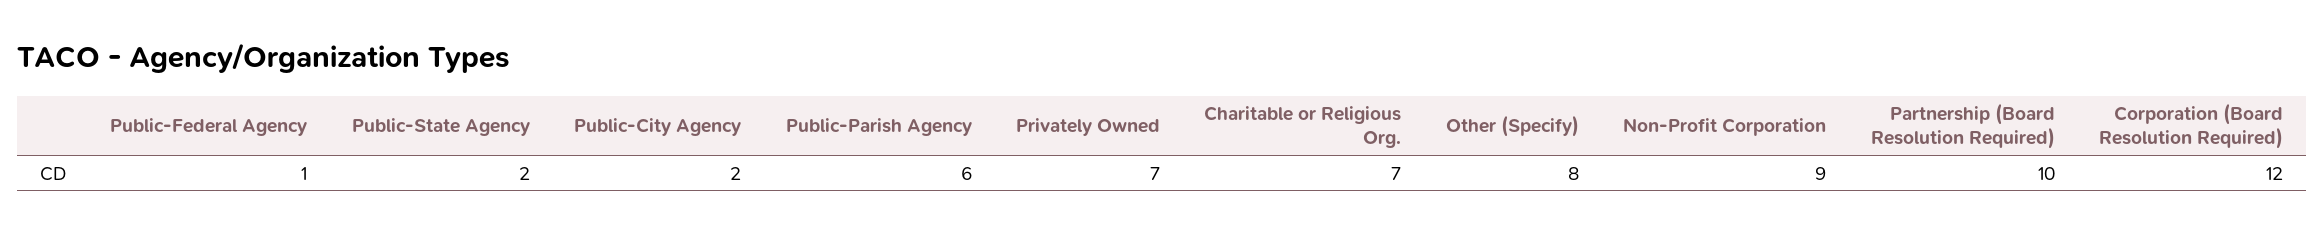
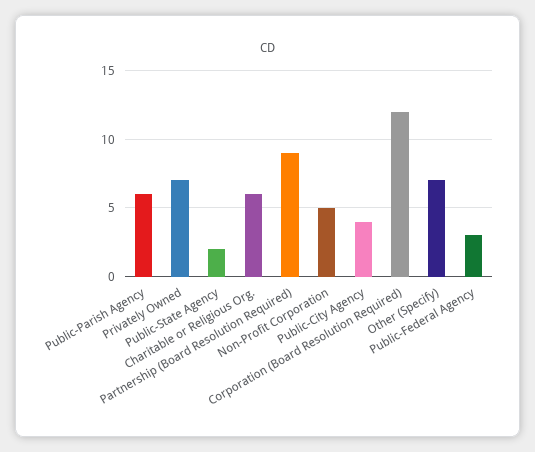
  {
-   "Public-Federal Agency": 1,
+   "Public-Federal Agency": 3,
    "Public-State Agency": 2,
-   "Public-City Agency": 2,
+   "Public-City Agency": 4,
    "Public-Parish Agency": 6,
    "Privately Owned": 7,
-   "Charitable or Religious Org.": 7,
+   "Charitable or Religious Org.": 6,
-   "Other (Specify)": 8,
+   "Other (Specify)": 7,
-   "Non-Profit Corporation": 9,
+   "Non-Profit Corporation": 5,
-   "Partnership (Board Resolution Required)": 10,
+   "Partnership (Board Resolution Required)": 9,
    "Corporation (Board Resolution Required)": 12
  }

